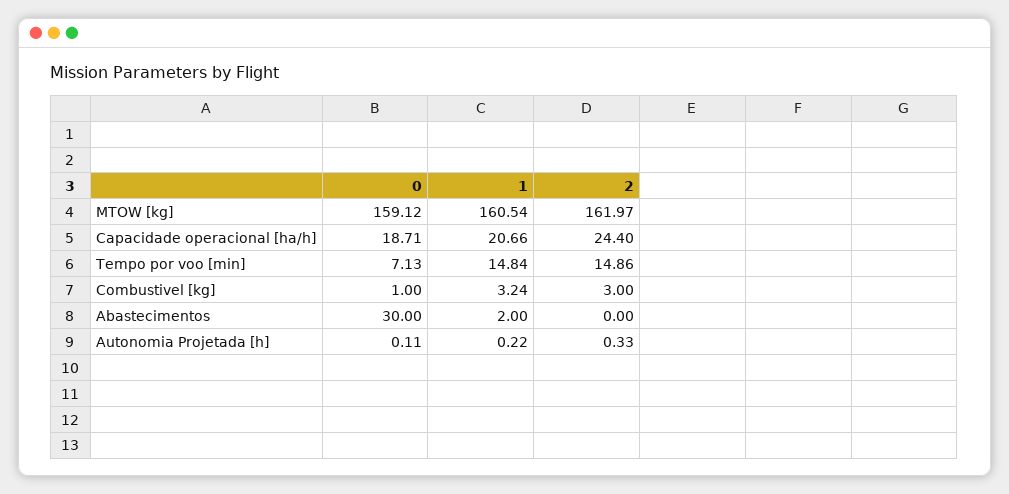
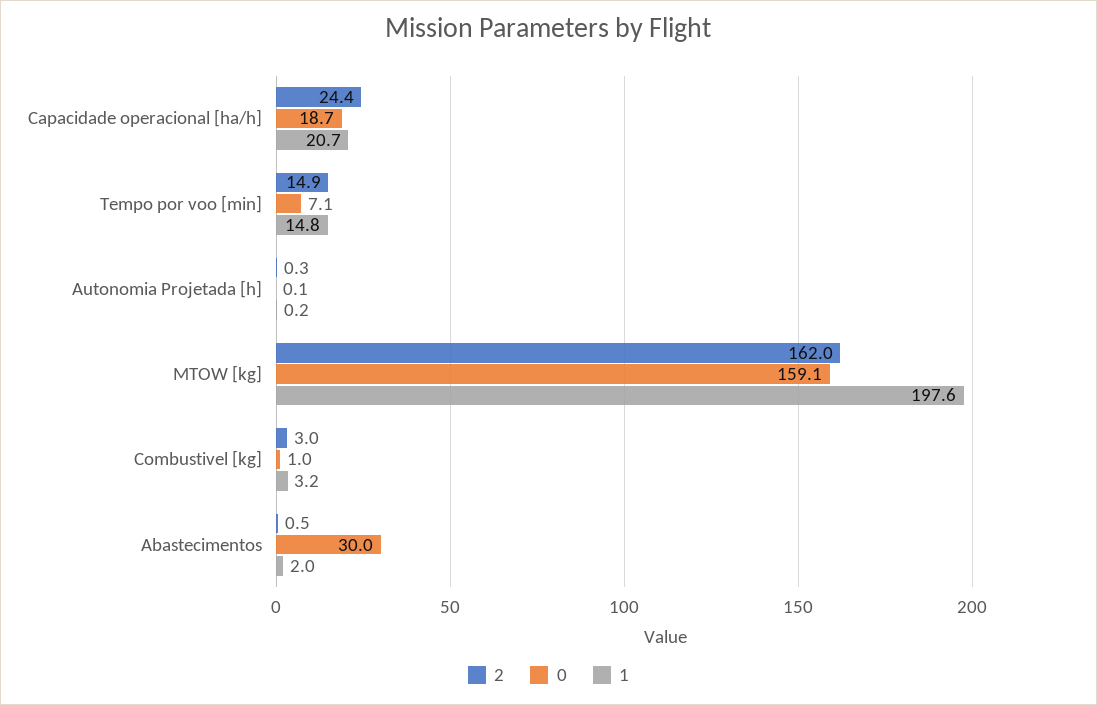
  {
    "0": {
      "MTOW [kg]": 159.12,
      "Capacidade operacional [ha/h]": 18.71,
      "Tempo por voo [min]": 7.13,
      "Combustivel [kg]": 1,
      "Abastecimentos": 30,
      "Autonomia Projetada [h]": 0.11
    },
    "1": {
-     "MTOW [kg]": 160.54,
+     "MTOW [kg]": 197.6,
      "Capacidade operacional [ha/h]": 20.66,
      "Tempo por voo [min]": 14.84,
      "Combustivel [kg]": 3.24,
      "Abastecimentos": 2,
      "Autonomia Projetada [h]": 0.22
    },
    "2": {
      "MTOW [kg]": 161.97,
      "Capacidade operacional [ha/h]": 24.4,
      "Tempo por voo [min]": 14.86,
      "Combustivel [kg]": 3,
-     "Abastecimentos": 0,
+     "Abastecimentos": 0.5,
      "Autonomia Projetada [h]": 0.33
    }
  }

